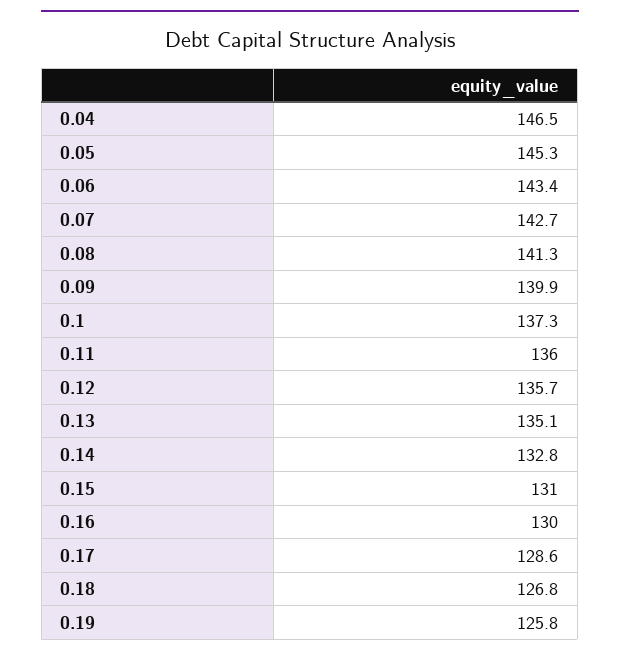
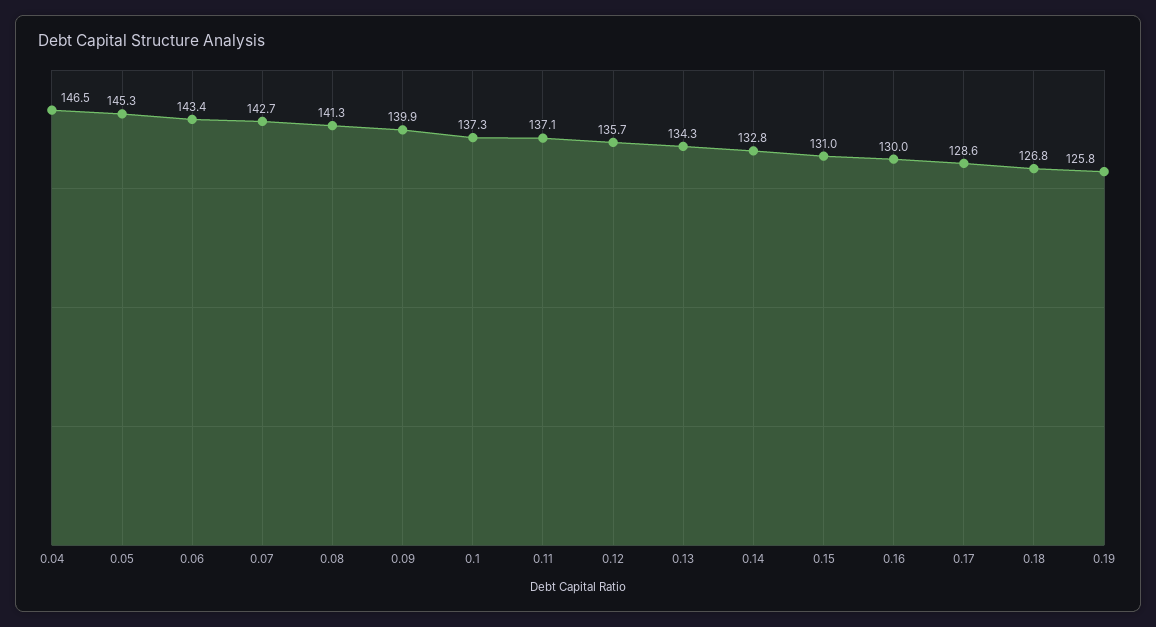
  {
    "0.04": 146.5,
    "0.05": 145.3,
    "0.06": 143.4,
    "0.07": 142.7,
    "0.08": 141.3,
    "0.09": 139.9,
    "0.1": 137.3,
-   "0.11": 136,
+   "0.11": 137.1,
    "0.12": 135.7,
-   "0.13": 135.1,
+   "0.13": 134.3,
    "0.14": 132.8,
    "0.15": 131,
    "0.16": 130,
    "0.17": 128.6,
    "0.18": 126.8,
    "0.19": 125.8
  }

